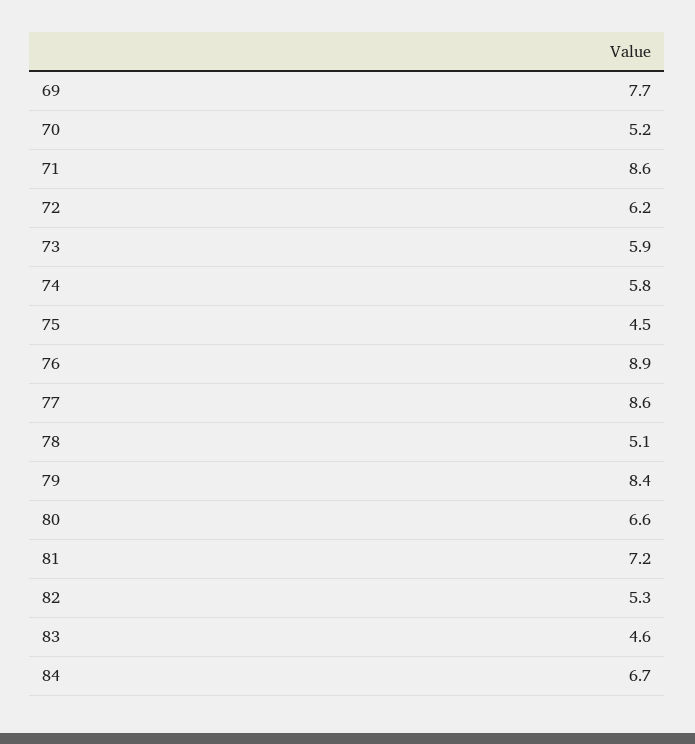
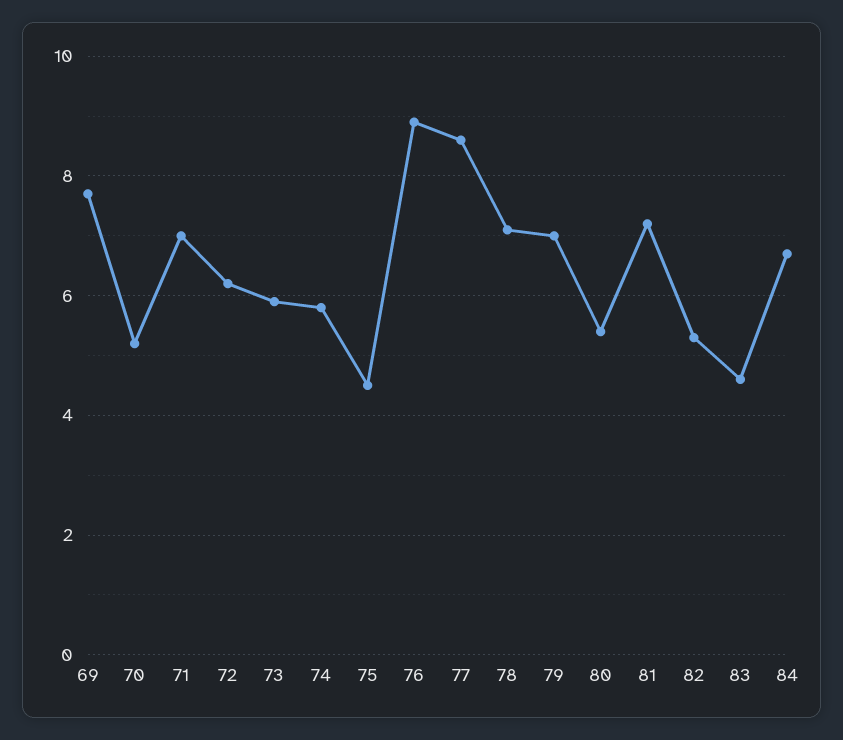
  {
    "69": 7.7,
    "70": 5.2,
-   "71": 8.6,
+   "71": 7,
    "72": 6.2,
    "73": 5.9,
    "74": 5.8,
    "75": 4.5,
    "76": 8.9,
    "77": 8.6,
-   "78": 5.1,
+   "78": 7,
-   "79": 8.4,
+   "79": 7,
-   "80": 6.6,
+   "80": 5.5,
    "81": 7.2,
    "82": 5.3,
    "83": 4.6,
    "84": 6.7
  }

